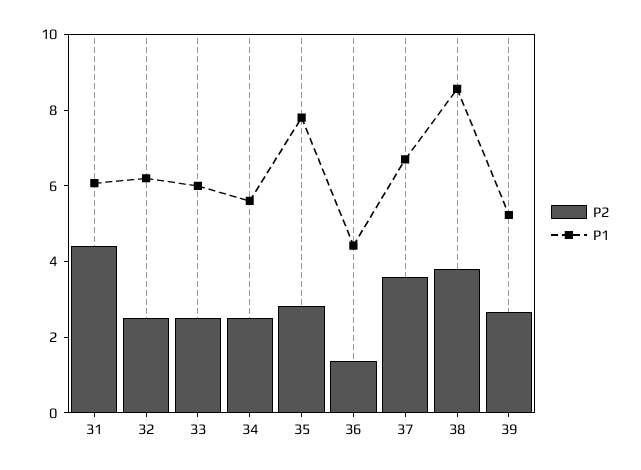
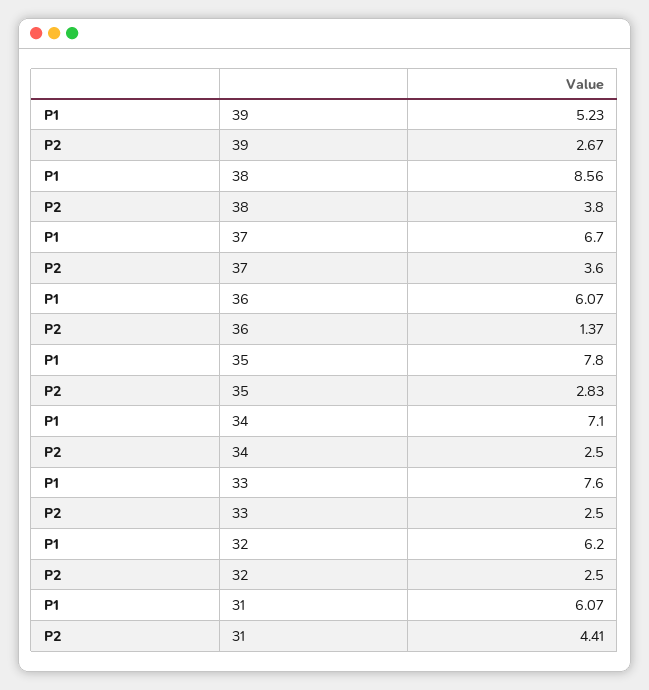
  {
    "P2": {
      "31": 4.41,
      "32": 2.5,
      "33": 2.5,
      "34": 2.5,
      "35": 2.83,
      "36": 1.37,
      "37": 3.6,
      "38": 3.8,
      "39": 2.67
    },
    "P1": {
      "31": 6.07,
      "32": 6.2,
-     "33": 6,
+     "33": 7.6,
-     "34": 5.5,
+     "34": 7.1,
      "35": 7.8,
-     "36": 4.5,
+     "36": 6.07,
      "37": 6.7,
      "38": 8.56,
      "39": 5.23
    }
  }

